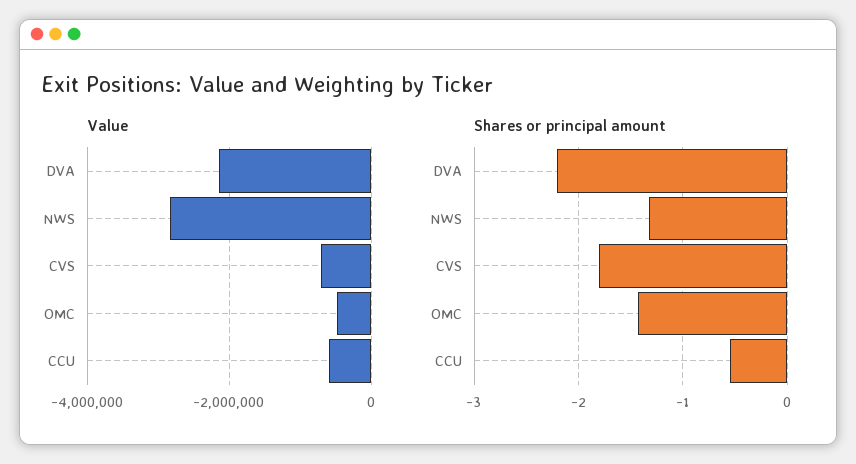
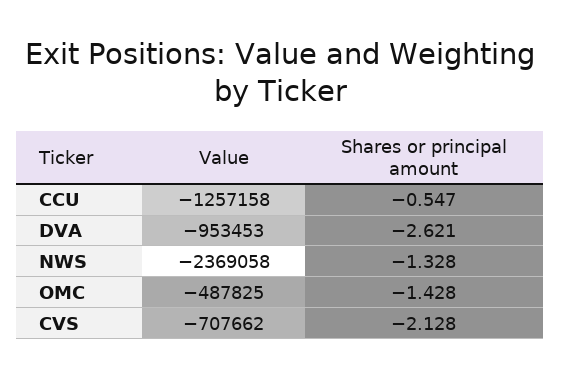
  {
    "Value": {
-     "DVA": -2200000,
+     "DVA": -953453,
-     "NWS": -2800000,
+     "NWS": -2369058,
      "CVS": -707662,
      "OMC": -487825,
-     "CCU": -600000
+     "CCU": -1257158
    },
    "Shares or principal amount": {
-     "DVA": -2.2,
+     "DVA": -2.621,
      "NWS": -1.328,
-     "CVS": -1.8,
+     "CVS": -2.128,
      "OMC": -1.428,
      "CCU": -0.547
    }
  }

